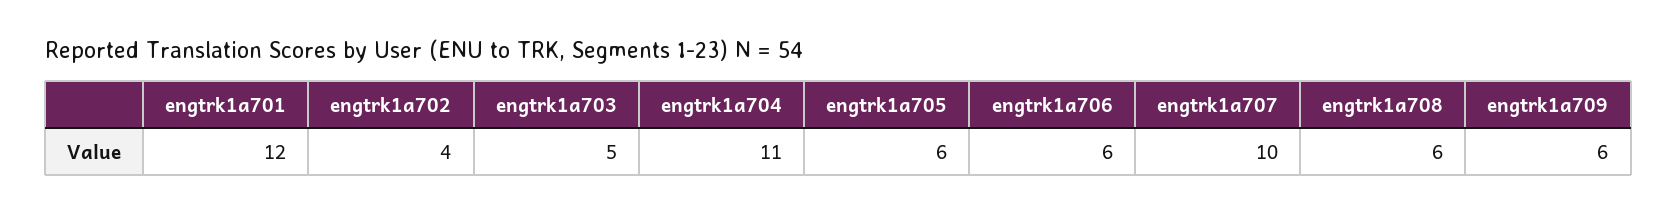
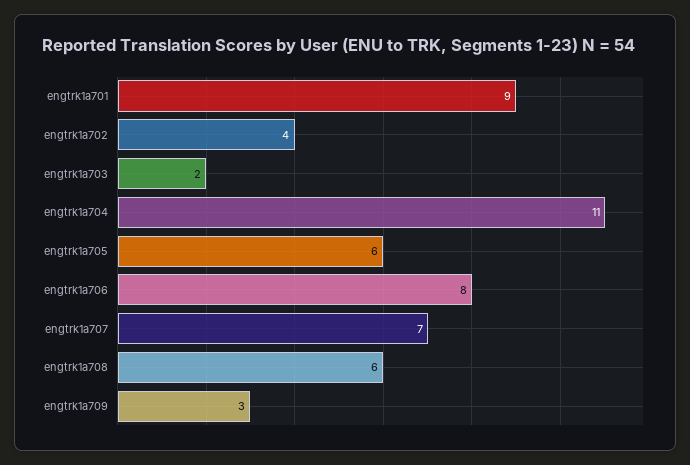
  {
-   "engtrk1a701": 12,
+   "engtrk1a701": 9,
    "engtrk1a702": 4,
-   "engtrk1a703": 5,
+   "engtrk1a703": 2,
    "engtrk1a704": 11,
    "engtrk1a705": 6,
-   "engtrk1a706": 6,
+   "engtrk1a706": 8,
-   "engtrk1a707": 10,
+   "engtrk1a707": 7,
    "engtrk1a708": 6,
-   "engtrk1a709": 6
+   "engtrk1a709": 3
  }

